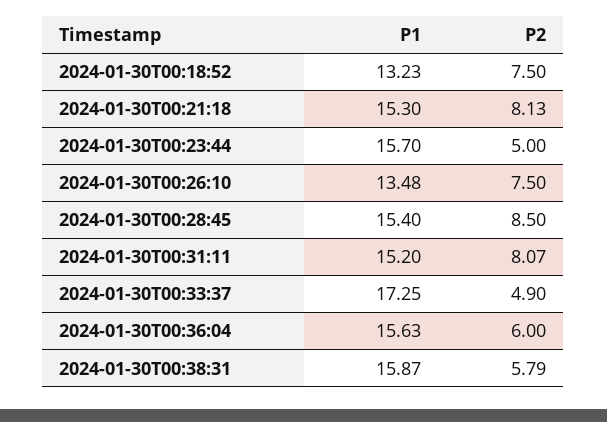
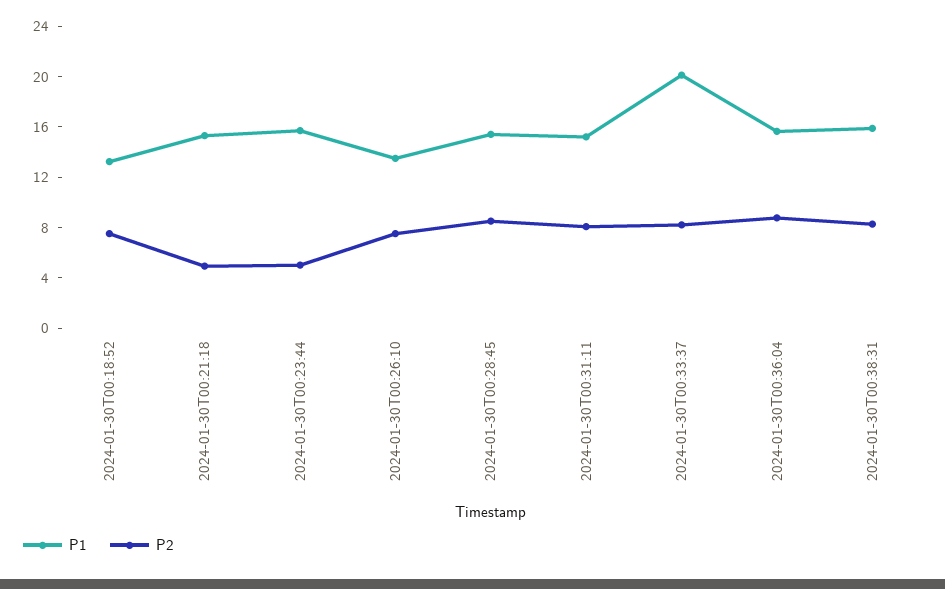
  {
    "P1": {
      "2024-01-30T00:18:52": 13.23,
      "2024-01-30T00:21:18": 15.3,
      "2024-01-30T00:23:44": 15.7,
      "2024-01-30T00:26:10": 13.48,
      "2024-01-30T00:28:45": 15.4,
      "2024-01-30T00:31:11": 15.2,
-     "2024-01-30T00:33:37": 17.25,
+     "2024-01-30T00:33:37": 20,
      "2024-01-30T00:36:04": 15.63,
      "2024-01-30T00:38:31": 15.87
    },
    "P2": {
      "2024-01-30T00:18:52": 7.5,
-     "2024-01-30T00:21:18": 8.13,
+     "2024-01-30T00:21:18": 5,
      "2024-01-30T00:23:44": 5,
      "2024-01-30T00:26:10": 7.5,
      "2024-01-30T00:28:45": 8.5,
      "2024-01-30T00:31:11": 8.07,
-     "2024-01-30T00:33:37": 4.9,
+     "2024-01-30T00:33:37": 8,
-     "2024-01-30T00:36:04": 6,
+     "2024-01-30T00:36:04": 9,
-     "2024-01-30T00:38:31": 5.79
+     "2024-01-30T00:38:31": 8
    }
  }

